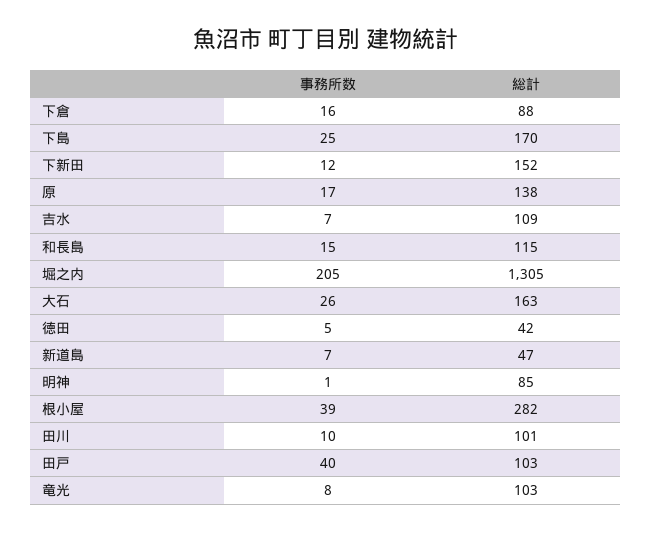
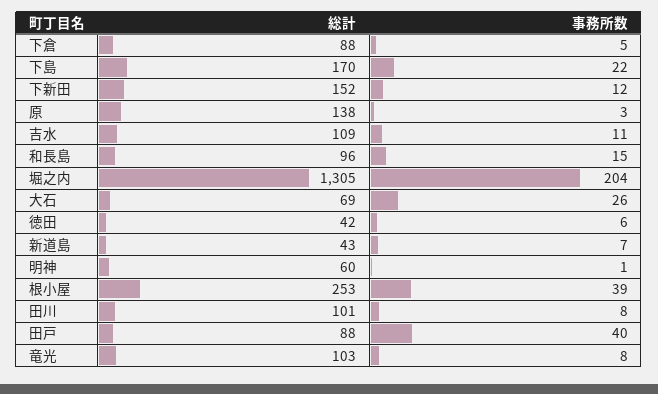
  {
    "事務所数": {
-     "下倉": 16,
+     "下倉": 5,
-     "下島": 25,
+     "下島": 22,
      "下新田": 12,
-     "原": 17,
+     "原": 3,
-     "吉水": 7,
+     "吉水": 11,
      "和長島": 15,
-     "堀之内": 205,
+     "堀之内": 204,
      "大石": 26,
-     "徳田": 5,
+     "徳田": 6,
      "新道島": 7,
      "明神": 1,
      "根小屋": 39,
-     "田川": 10,
+     "田川": 8,
      "田戸": 40,
      "竜光": 8
    },
    "総計": {
      "下倉": 88,
      "下島": 170,
      "下新田": 152,
      "原": 138,
      "吉水": 109,
-     "和長島": 115,
+     "和長島": 96,
      "堀之内": 1305,
-     "大石": 163,
+     "大石": 69,
      "徳田": 42,
-     "新道島": 47,
+     "新道島": 43,
-     "明神": 85,
+     "明神": 60,
-     "根小屋": 282,
+     "根小屋": 253,
      "田川": 101,
-     "田戸": 103,
+     "田戸": 88,
      "竜光": 103
    }
  }

